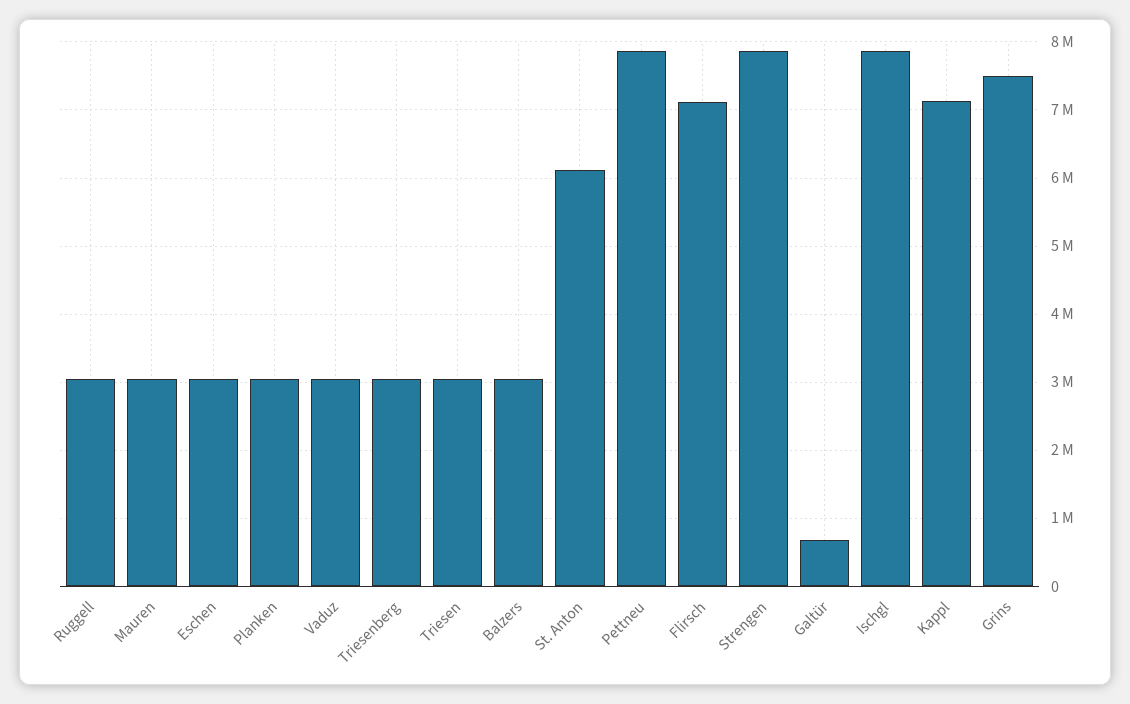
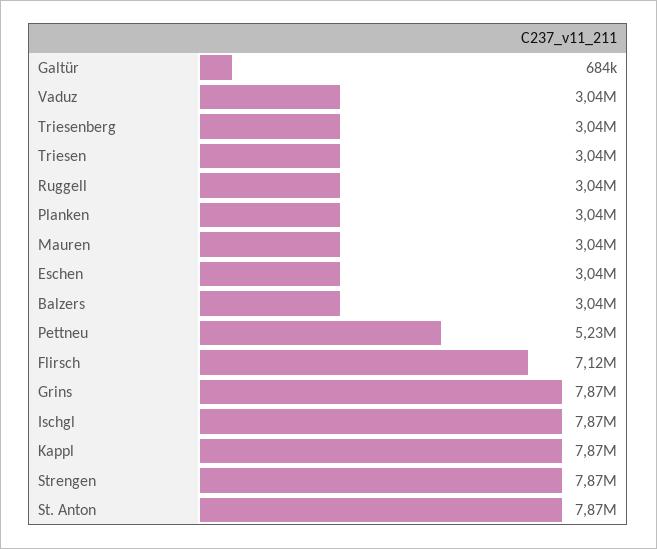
  {
    "Ruggell": 3040000,
    "Mauren": 3040000,
    "Eschen": 3040000,
    "Planken": 3040000,
    "Vaduz": 3040000,
    "Triesenberg": 3040000,
    "Triesen": 3040000,
    "Balzers": 3040000,
-   "St. Anton": 6100000,
+   "St. Anton": 7870000,
-   "Pettneu": 7900000,
+   "Pettneu": 5230000,
    "Flirsch": 7120000,
    "Strengen": 7870000,
    "Galtür": 684000,
    "Ischgl": 7870000,
-   "Kappl": 7100000,
+   "Kappl": 7870000,
-   "Grins": 7500000
+   "Grins": 7870000
  }

